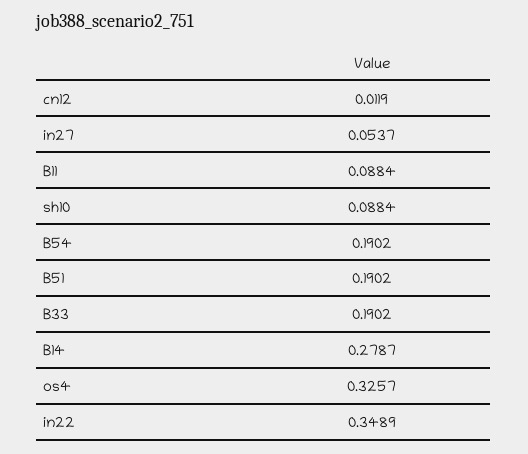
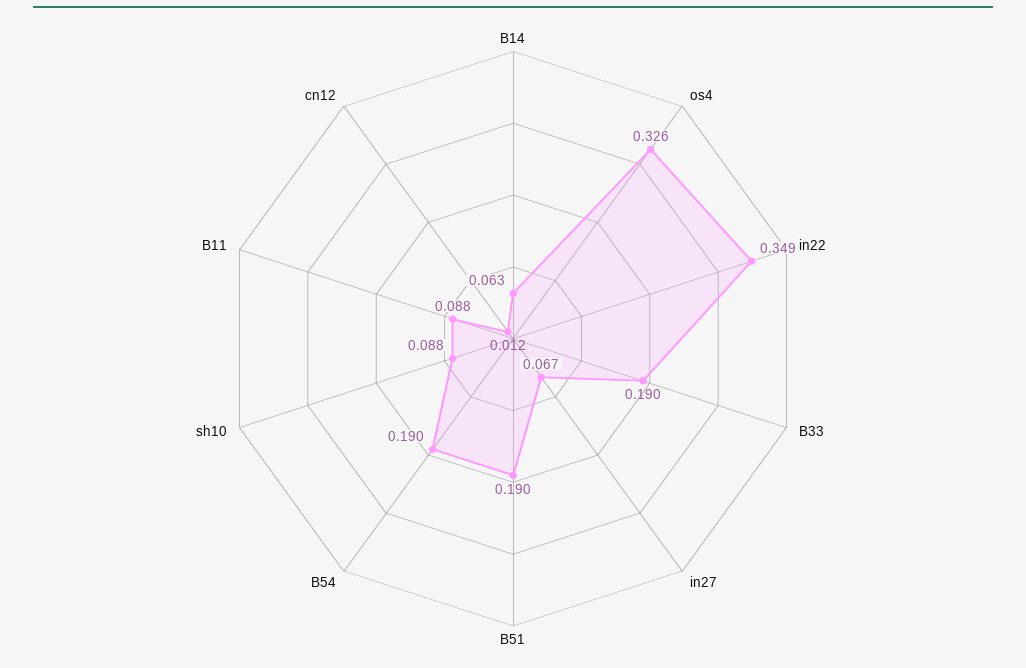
  {
    "cn12": 0.0119,
-   "in27": 0.0537,
+   "in27": 0.067,
    "B11": 0.0884,
    "sh10": 0.0884,
    "B54": 0.1902,
    "B51": 0.1902,
    "B33": 0.1902,
-   "B14": 0.2787,
+   "B14": 0.063,
    "os4": 0.3257,
    "in22": 0.3489
  }

